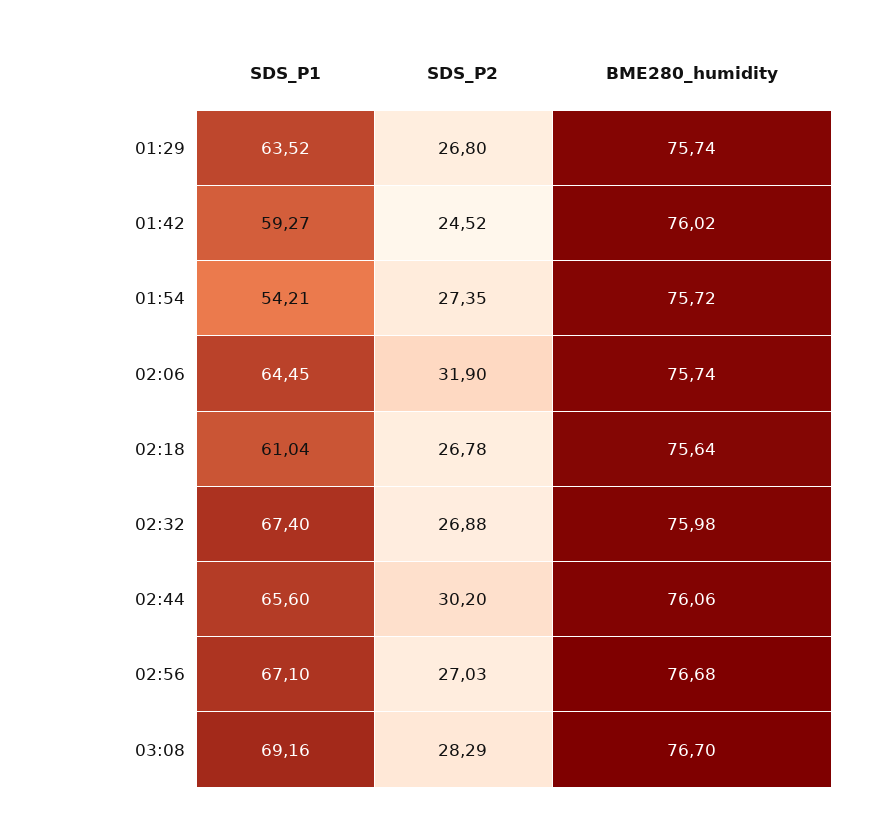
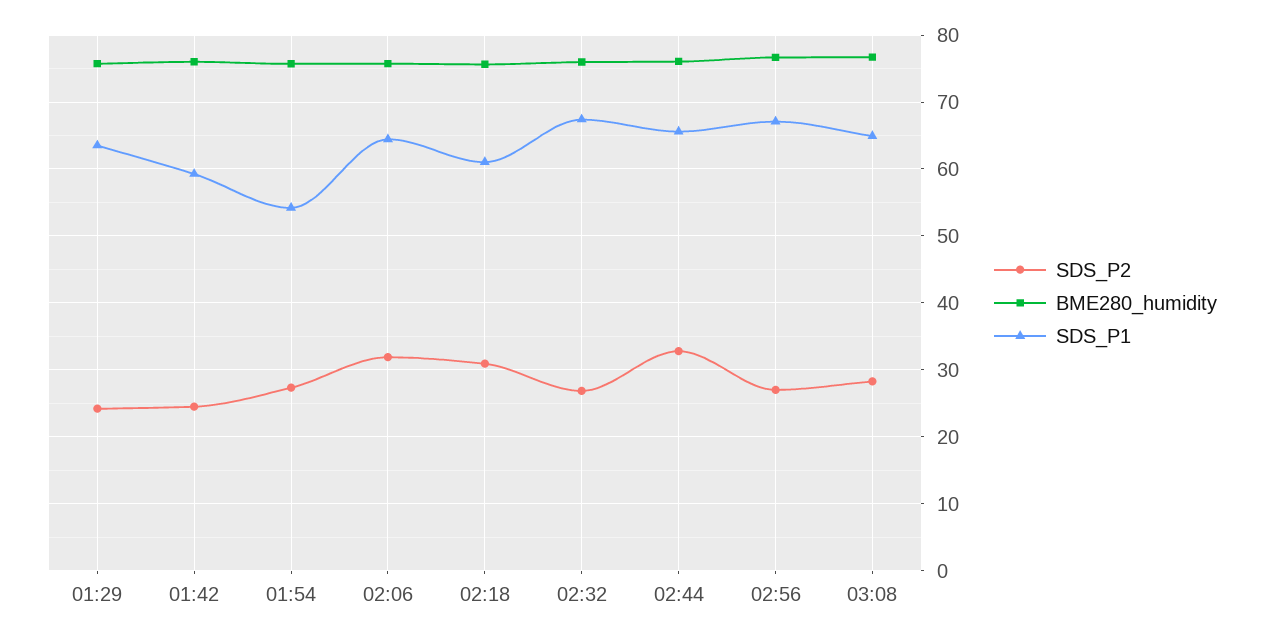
  {
    "SDS_P1": {
      "01:29": 63.52,
      "01:42": 59.27,
      "01:54": 54.21,
      "02:06": 64.45,
      "02:18": 61.04,
      "02:32": 67.4,
      "02:44": 65.6,
      "02:56": 67.1,
-     "03:08": 69.16
+     "03:08": 65
    },
    "SDS_P2": {
-     "01:29": 26.8,
+     "01:29": 24,
      "01:42": 24.52,
      "01:54": 27.35,
      "02:06": 31.9,
-     "02:18": 26.78,
+     "02:18": 31,
      "02:32": 26.88,
-     "02:44": 30.2,
+     "02:44": 33,
      "02:56": 27.03,
      "03:08": 28.29
    },
    "BME280_humidity": {
      "01:29": 75.74,
      "01:42": 76.02,
      "01:54": 75.72,
      "02:06": 75.74,
      "02:18": 75.64,
      "02:32": 75.98,
      "02:44": 76.06,
      "02:56": 76.68,
      "03:08": 76.7
    }
  }

